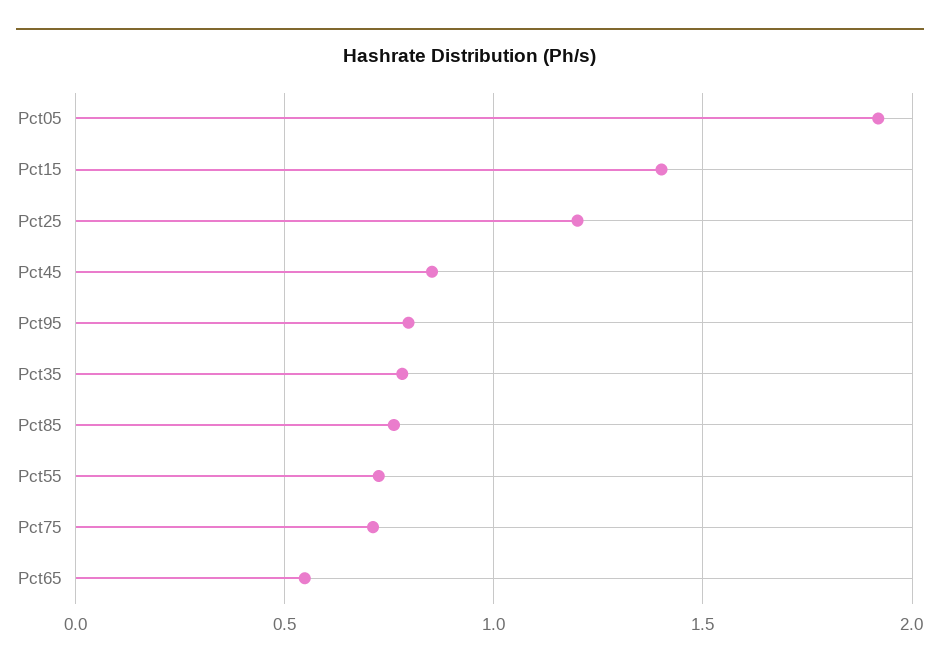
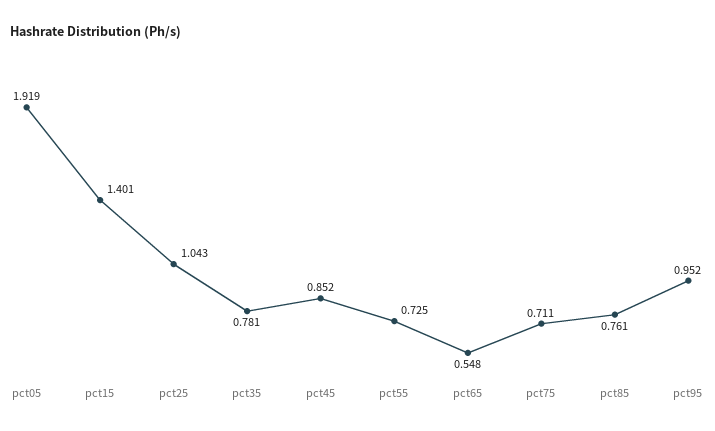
  {
    "Pct05": 1.919,
    "Pct15": 1.401,
-   "Pct25": 1.2,
+   "Pct25": 1.043,
    "Pct45": 0.852,
-   "Pct95": 0.8,
+   "Pct95": 0.952,
    "Pct35": 0.781,
    "Pct85": 0.761,
    "Pct55": 0.725,
    "Pct75": 0.711,
    "Pct65": 0.548
  }

